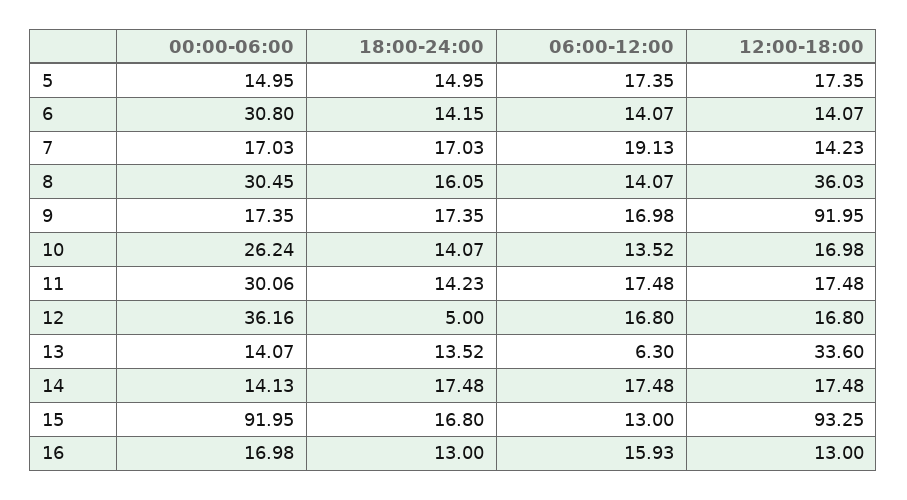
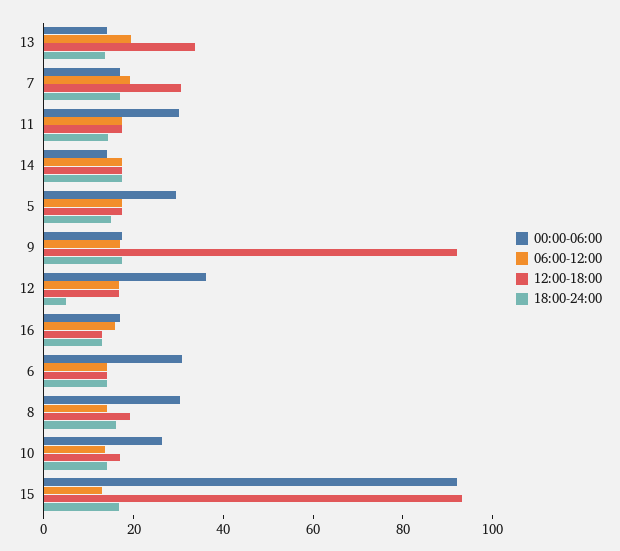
  {
    "00:00-06:00": {
-     "5": 14.95,
+     "5": 30,
      "6": 30.8,
      "7": 17.03,
      "8": 30.45,
      "9": 17.35,
      "10": 26.24,
      "11": 30.06,
      "12": 36.16,
      "13": 14.07,
      "14": 14.13,
      "15": 91.95,
      "16": 16.98
    },
    "18:00-24:00": {
      "5": 14.95,
      "6": 14.15,
      "7": 17.03,
      "8": 16.05,
      "9": 17.35,
      "10": 14.07,
      "11": 14.23,
      "12": 5,
      "13": 13.52,
      "14": 17.48,
      "15": 16.8,
      "16": 13
    },
    "06:00-12:00": {
      "5": 17.35,
      "6": 14.07,
      "7": 19.13,
      "8": 14.07,
      "9": 16.98,
      "10": 13.52,
      "11": 17.48,
      "12": 16.8,
-     "13": 6.3,
+     "13": 20,
      "14": 17.48,
      "15": 13,
      "16": 15.93
    },
    "12:00-18:00": {
      "5": 17.35,
      "6": 14.07,
-     "7": 14.23,
+     "7": 30,
-     "8": 36.03,
+     "8": 20,
      "9": 91.95,
      "10": 16.98,
      "11": 17.48,
      "12": 16.8,
      "13": 33.6,
      "14": 17.48,
      "15": 93.25,
      "16": 13
    }
  }

